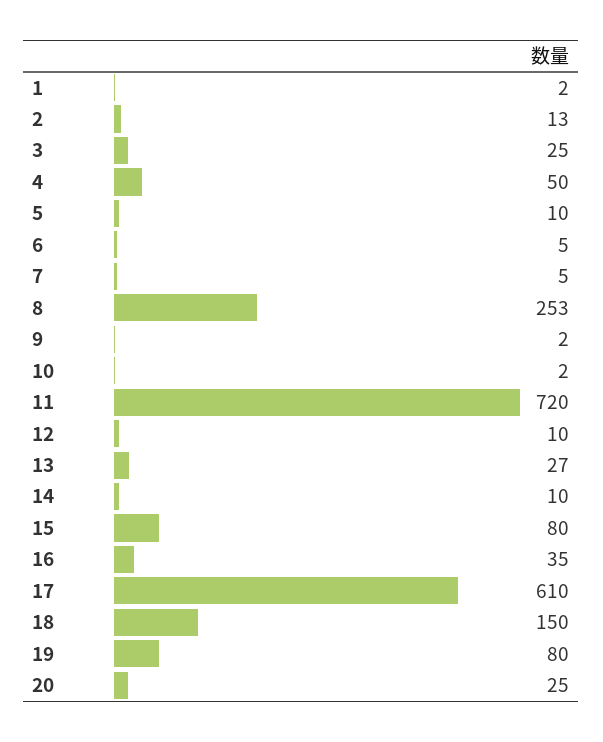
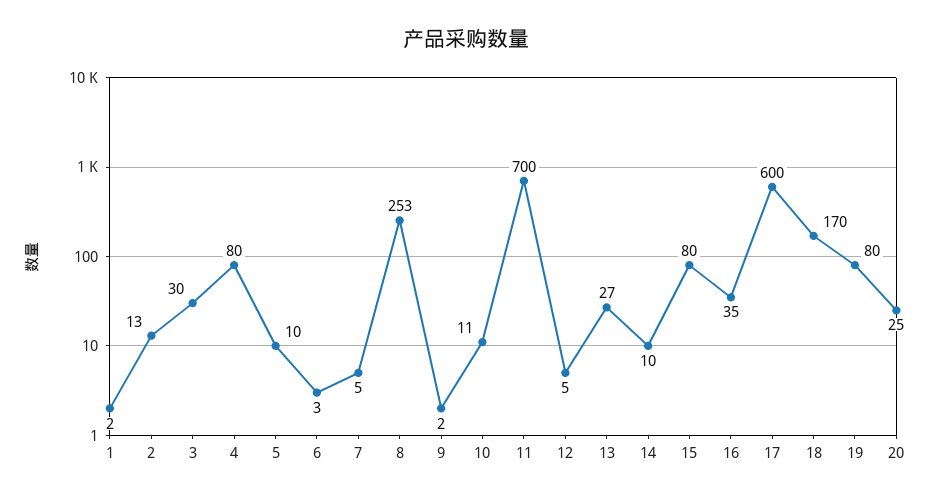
  {
    "1": 2,
    "2": 13,
-   "3": 25,
+   "3": 30,
-   "4": 50,
+   "4": 80,
    "5": 10,
-   "6": 5,
+   "6": 3,
    "7": 5,
    "8": 253,
    "9": 2,
-   "10": 2,
+   "10": 11,
-   "11": 720,
+   "11": 700,
-   "12": 10,
+   "12": 5,
    "13": 27,
    "14": 10,
    "15": 80,
    "16": 35,
-   "17": 610,
+   "17": 600,
-   "18": 150,
+   "18": 170,
    "19": 80,
    "20": 25
  }

